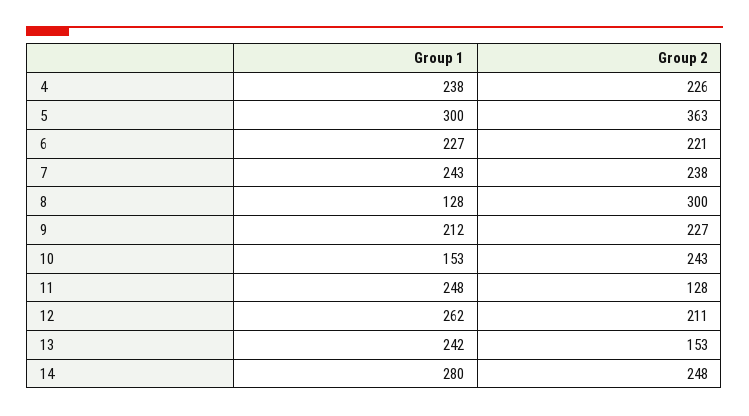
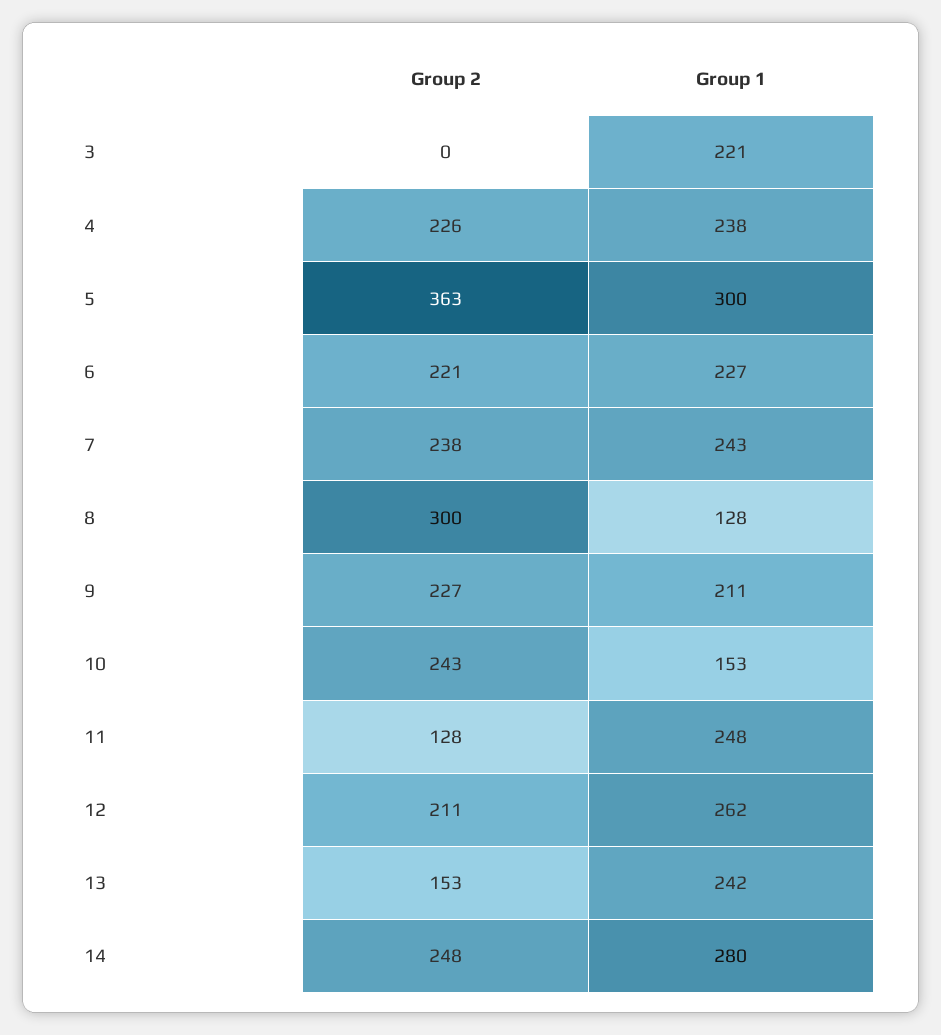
  {
    "Group 1": {
      "4": 238,
      "5": 300,
      "6": 227,
      "7": 243,
      "8": 128,
-     "9": 212,
+     "9": 211,
      "10": 153,
      "11": 248,
      "12": 262,
      "13": 242,
-     "14": 280
+     "14": 280,
+     "3": 221
    },
    "Group 2": {
      "4": 226,
      "5": 363,
      "6": 221,
      "7": 238,
      "8": 300,
      "9": 227,
      "10": 243,
      "11": 128,
      "12": 211,
      "13": 153,
-     "14": 248
+     "14": 248,
+     "3": 0
    }
  }

